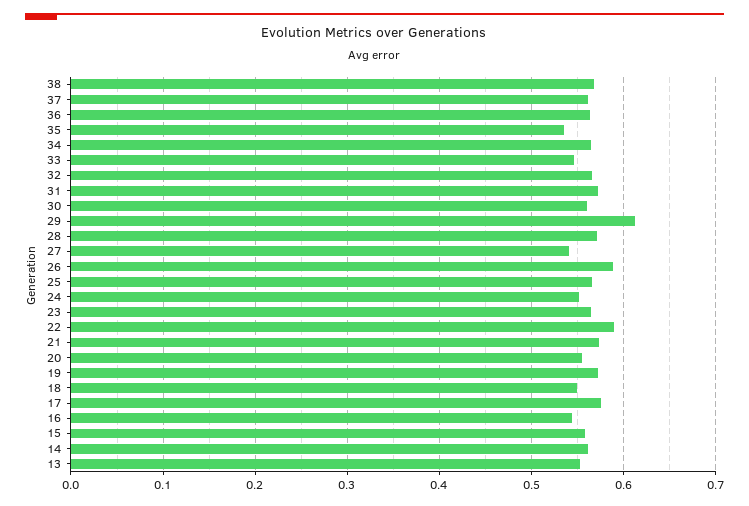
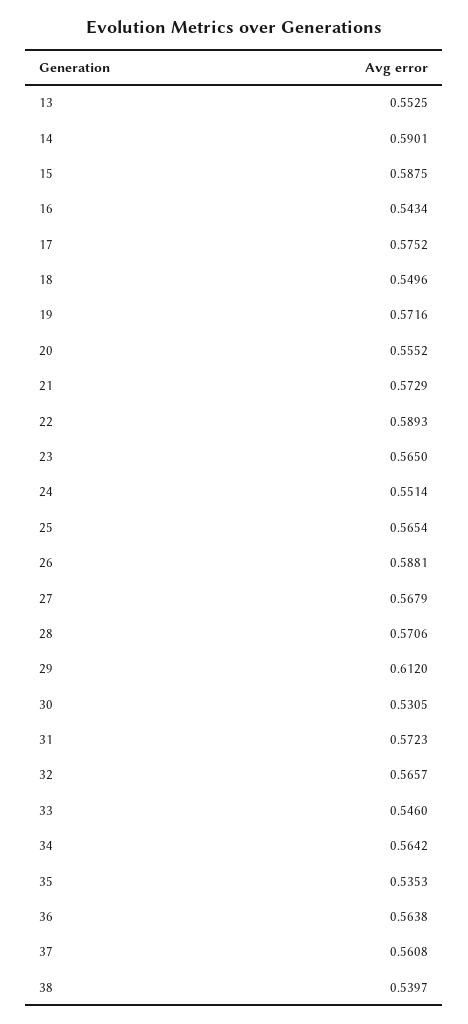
  {
-   "38": 0.57,
+   "38": 0.5397,
    "37": 0.5608,
    "36": 0.5638,
    "35": 0.5353,
    "34": 0.5642,
    "33": 0.546,
    "32": 0.5657,
    "31": 0.5723,
-   "30": 0.56,
+   "30": 0.5305,
    "29": 0.612,
    "28": 0.5706,
-   "27": 0.54,
+   "27": 0.5679,
    "26": 0.5881,
    "25": 0.5654,
    "24": 0.5514,
    "23": 0.565,
    "22": 0.5893,
    "21": 0.5729,
    "20": 0.5552,
    "19": 0.5716,
    "18": 0.5496,
    "17": 0.5752,
    "16": 0.5434,
-   "15": 0.56,
+   "15": 0.5875,
-   "14": 0.56,
+   "14": 0.5901,
    "13": 0.5525
  }

